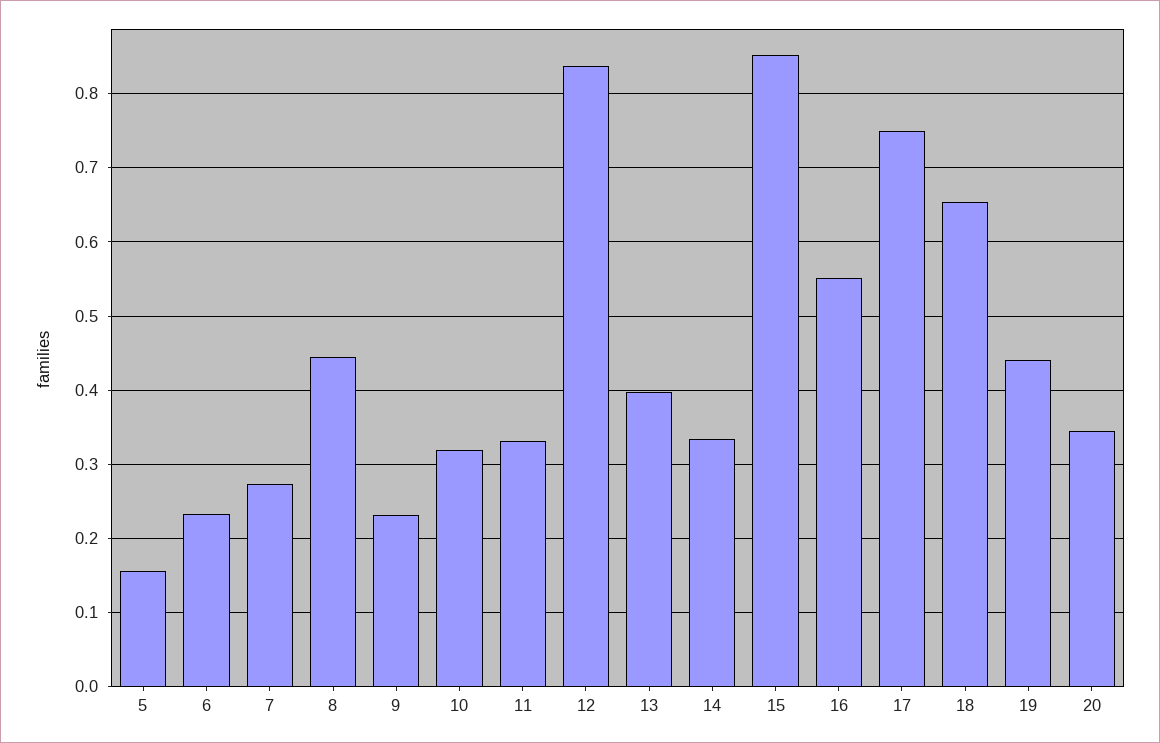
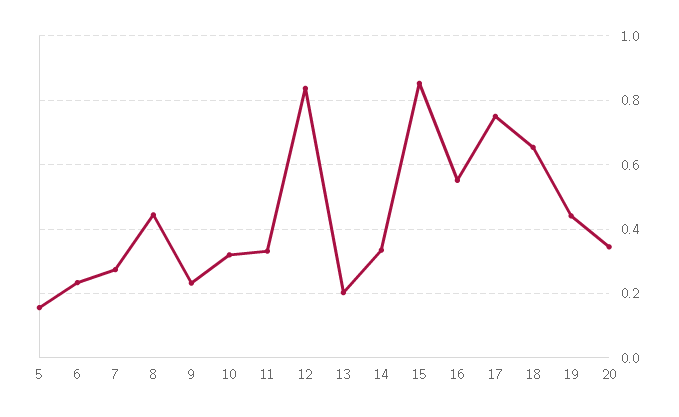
  {
    "5": 0.16,
    "6": 0.23,
    "7": 0.27,
    "8": 0.44,
    "9": 0.23,
    "10": 0.32,
    "11": 0.33,
    "12": 0.84,
-   "13": 0.4,
+   "13": 0.2,
    "14": 0.33,
    "15": 0.85,
    "16": 0.55,
    "17": 0.75,
    "18": 0.65,
    "19": 0.44,
    "20": 0.34
  }

